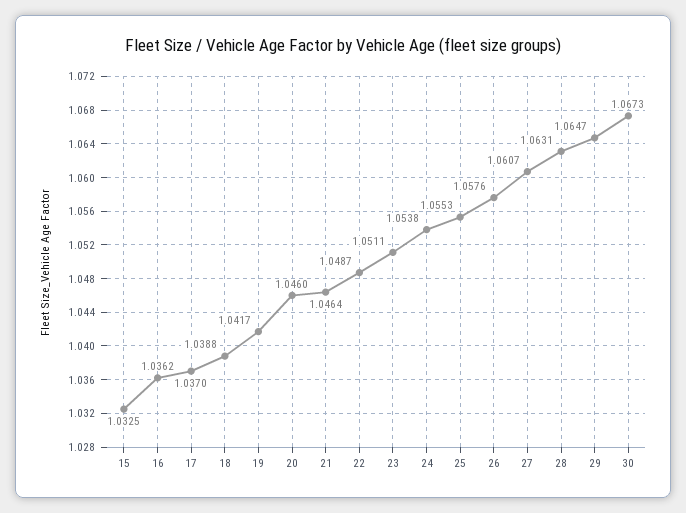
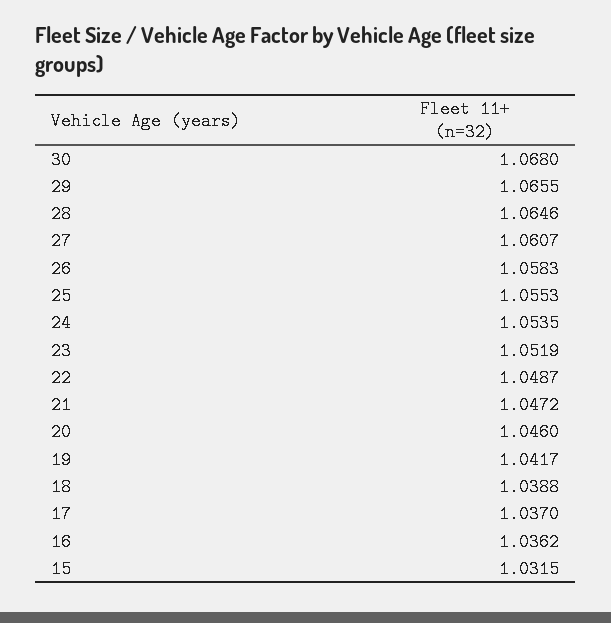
  {
-   "15": 1.0325,
+   "15": 1.0315,
    "16": 1.0362,
    "17": 1.037,
    "18": 1.0388,
    "19": 1.0417,
    "20": 1.046,
-   "21": 1.0464,
+   "21": 1.0472,
    "22": 1.0487,
-   "23": 1.0511,
+   "23": 1.0519,
-   "24": 1.0538,
+   "24": 1.0535,
    "25": 1.0553,
-   "26": 1.0576,
+   "26": 1.0583,
    "27": 1.0607,
-   "28": 1.0631,
+   "28": 1.0646,
-   "29": 1.0647,
+   "29": 1.0655,
-   "30": 1.0673
+   "30": 1.068
  }

